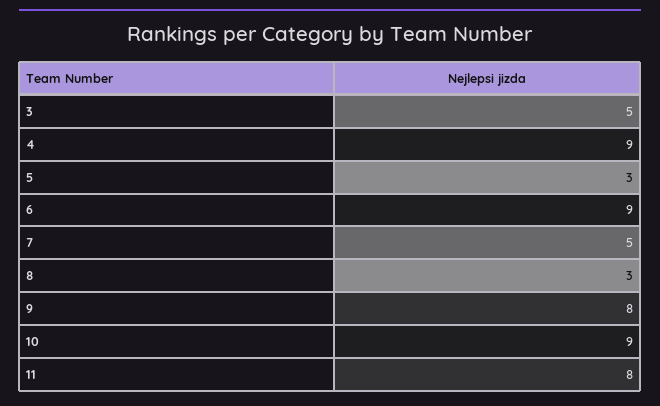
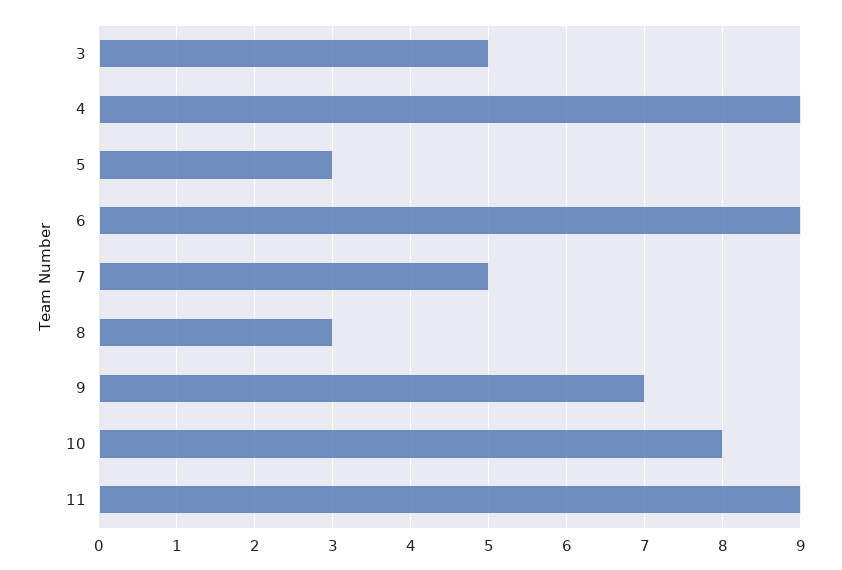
  {
    "3": 5,
    "4": 9,
    "5": 3,
    "6": 9,
    "7": 5,
    "8": 3,
-   "9": 8,
+   "9": 7,
-   "10": 9,
+   "10": 8,
-   "11": 8
+   "11": 9
  }

